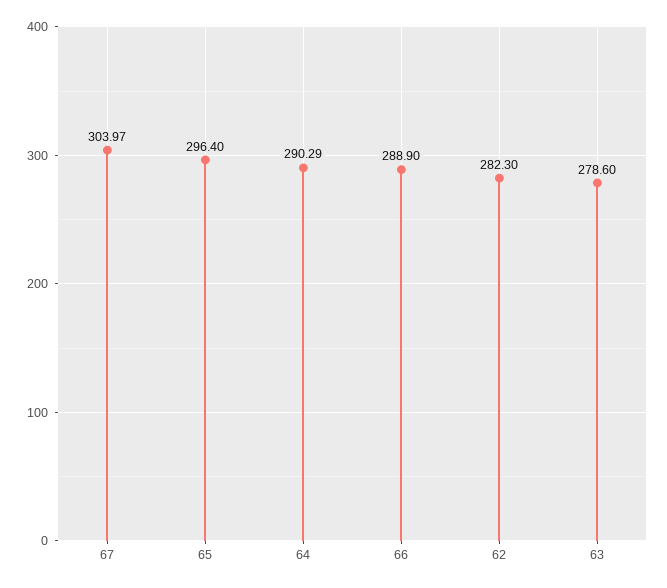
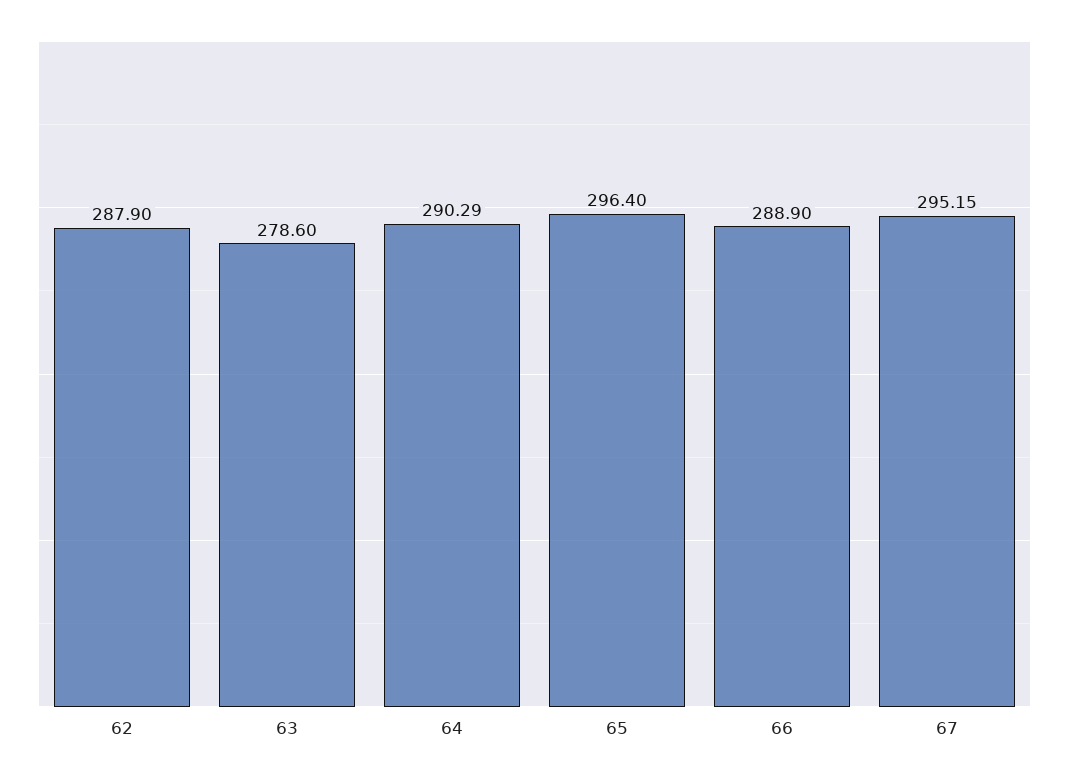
  {
-   "67": 303.97,
+   "67": 295.15,
    "65": 296.4,
    "64": 290.29,
    "66": 288.9,
-   "62": 282.3,
+   "62": 287.9,
    "63": 278.6
  }

